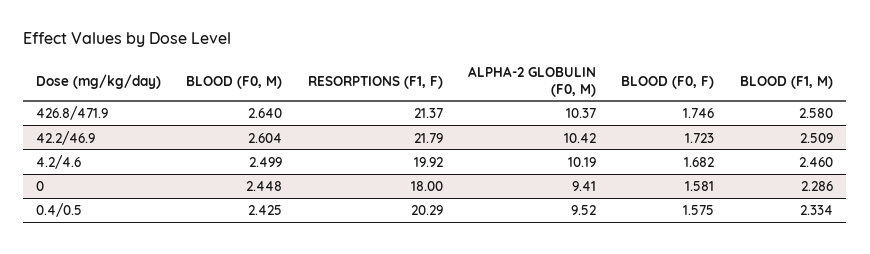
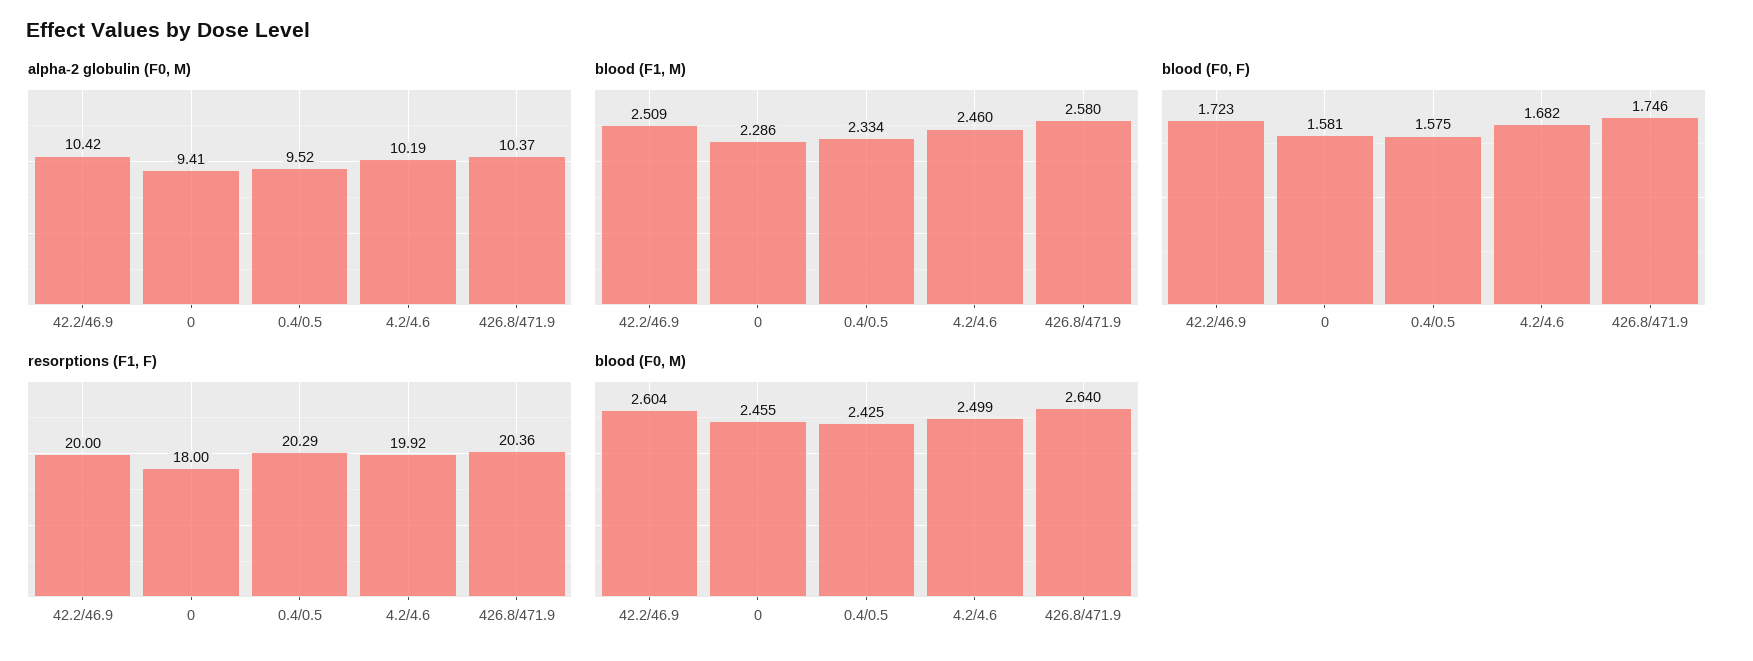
  {
    "BLOOD (F0, M)": {
      "426.8/471.9": 2.64,
      "42.2/46.9": 2.604,
      "4.2/4.6": 2.499,
-     "0": 2.448,
+     "0": 2.455,
      "0.4/0.5": 2.425
    },
    "RESORPTIONS (F1, F)": {
-     "426.8/471.9": 21.37,
+     "426.8/471.9": 20.36,
-     "42.2/46.9": 21.79,
+     "42.2/46.9": 20,
      "4.2/4.6": 19.92,
      "0": 18,
      "0.4/0.5": 20.29
    },
    "ALPHA-2 GLOBULIN (F0, M)": {
      "426.8/471.9": 10.37,
      "42.2/46.9": 10.42,
      "4.2/4.6": 10.19,
      "0": 9.41,
      "0.4/0.5": 9.52
    },
    "BLOOD (F0, F)": {
      "426.8/471.9": 1.746,
      "42.2/46.9": 1.723,
      "4.2/4.6": 1.682,
      "0": 1.581,
      "0.4/0.5": 1.575
    },
    "BLOOD (F1, M)": {
      "426.8/471.9": 2.58,
      "42.2/46.9": 2.509,
      "4.2/4.6": 2.46,
      "0": 2.286,
      "0.4/0.5": 2.334
    }
  }

